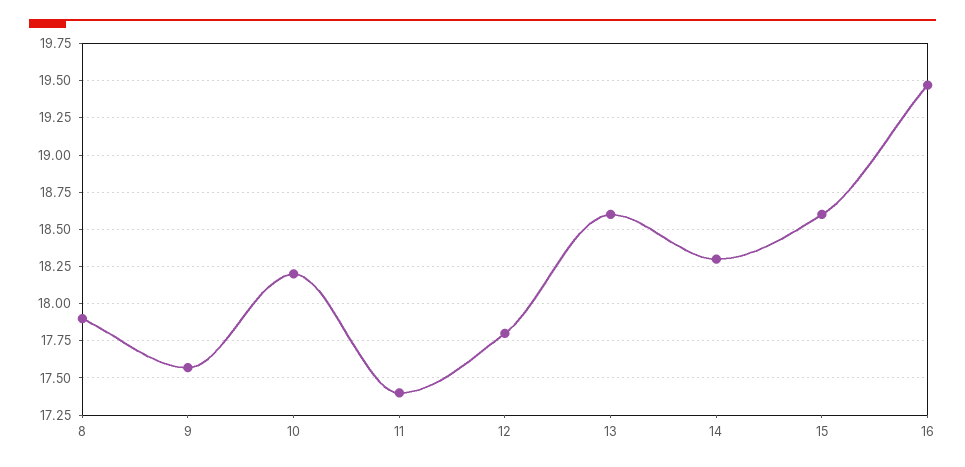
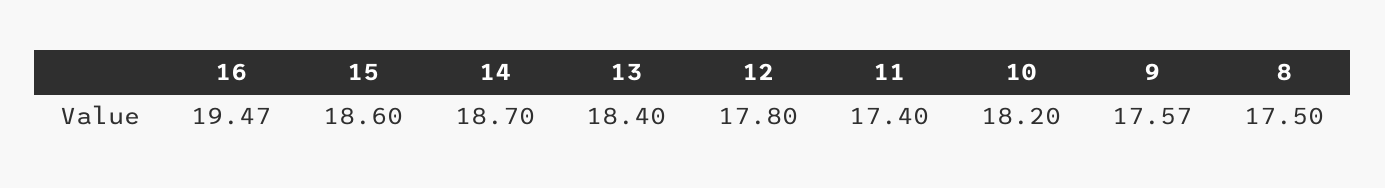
  {
-   "8": 17.9,
+   "8": 17.5,
    "9": 17.57,
    "10": 18.2,
    "11": 17.4,
    "12": 17.8,
-   "13": 18.6,
+   "13": 18.4,
-   "14": 18.3,
+   "14": 18.7,
    "15": 18.6,
    "16": 19.47
  }

